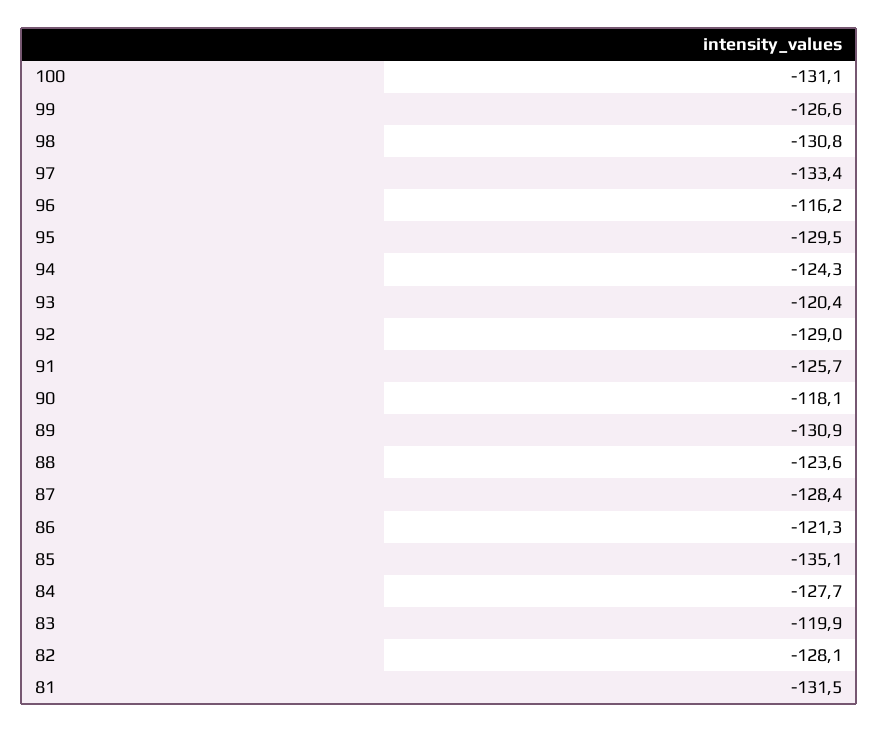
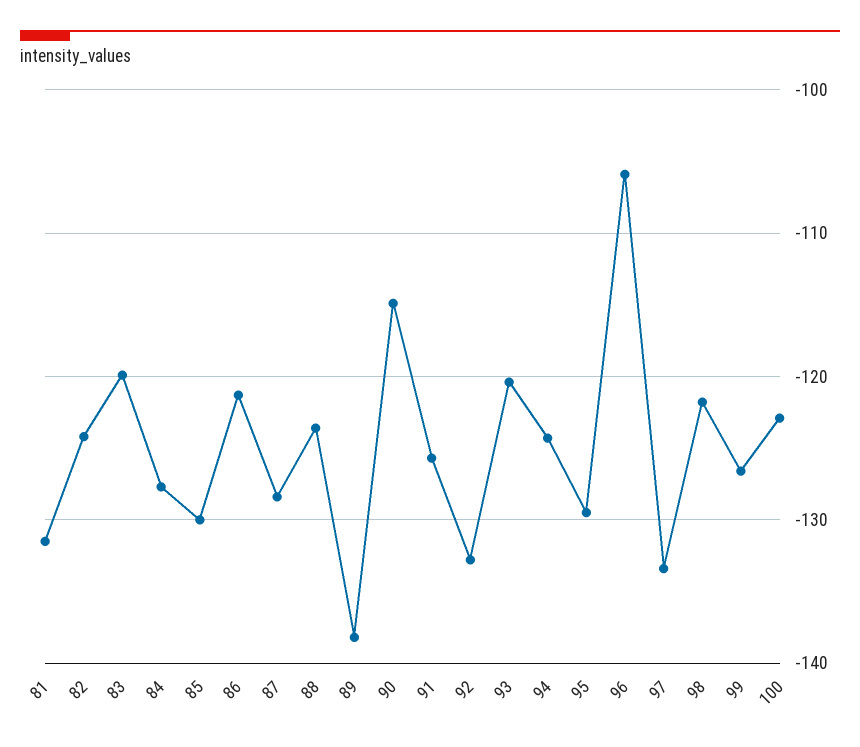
  {
-   "100": -131.1,
+   "100": -123,
    "99": -126.6,
-   "98": -130.8,
+   "98": -122,
    "97": -133.4,
-   "96": -116.2,
+   "96": -106,
    "95": -129.5,
    "94": -124.3,
    "93": -120.4,
-   "92": -129,
+   "92": -133,
    "91": -125.7,
-   "90": -118.1,
+   "90": -115,
-   "89": -130.9,
+   "89": -138,
    "88": -123.6,
    "87": -128.4,
    "86": -121.3,
-   "85": -135.1,
+   "85": -130,
    "84": -127.7,
    "83": -119.9,
-   "82": -128.1,
+   "82": -124,
    "81": -131.5
  }

